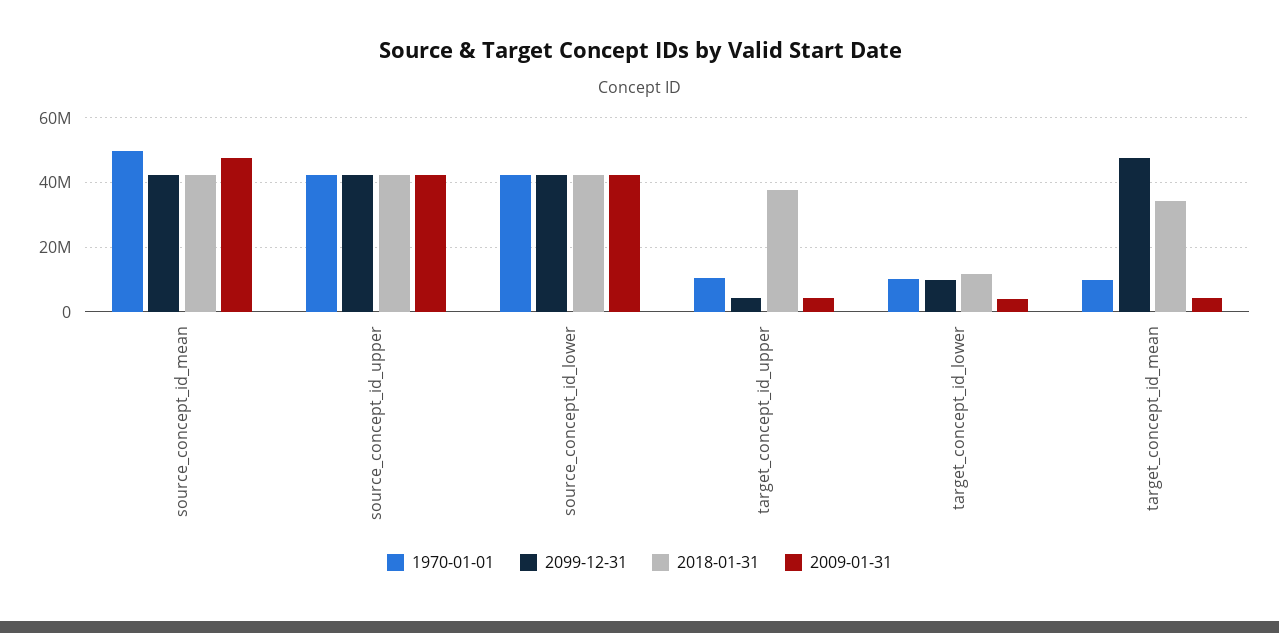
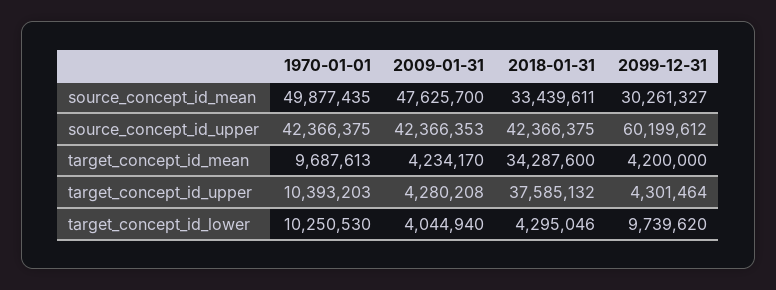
  {
    "1970-01-01": {
      "source_concept_id_mean": 49877435,
      "source_concept_id_upper": 42366375,
-     "source_concept_id_lower": 42000000,
      "target_concept_id_upper": 10393203,
      "target_concept_id_lower": 10250530,
      "target_concept_id_mean": 9687613
    },
    "2099-12-31": {
-     "source_concept_id_mean": 42000000,
+     "source_concept_id_mean": 30261327,
-     "source_concept_id_upper": 42000000,
+     "source_concept_id_upper": 60199612,
-     "source_concept_id_lower": 42000000,
      "target_concept_id_upper": 4301464,
      "target_concept_id_lower": 9739620,
-     "target_concept_id_mean": 48000000
+     "target_concept_id_mean": 4200000
    },
    "2018-01-31": {
-     "source_concept_id_mean": 42000000,
+     "source_concept_id_mean": 33439611,
      "source_concept_id_upper": 42366375,
-     "source_concept_id_lower": 42000000,
      "target_concept_id_upper": 37585132,
-     "target_concept_id_lower": 12000000,
+     "target_concept_id_lower": 4295046,
      "target_concept_id_mean": 34287600
    },
    "2009-01-31": {
      "source_concept_id_mean": 47625700,
      "source_concept_id_upper": 42366353,
-     "source_concept_id_lower": 42000000,
      "target_concept_id_upper": 4280208,
      "target_concept_id_lower": 4044940,
      "target_concept_id_mean": 4234170
    }
  }

